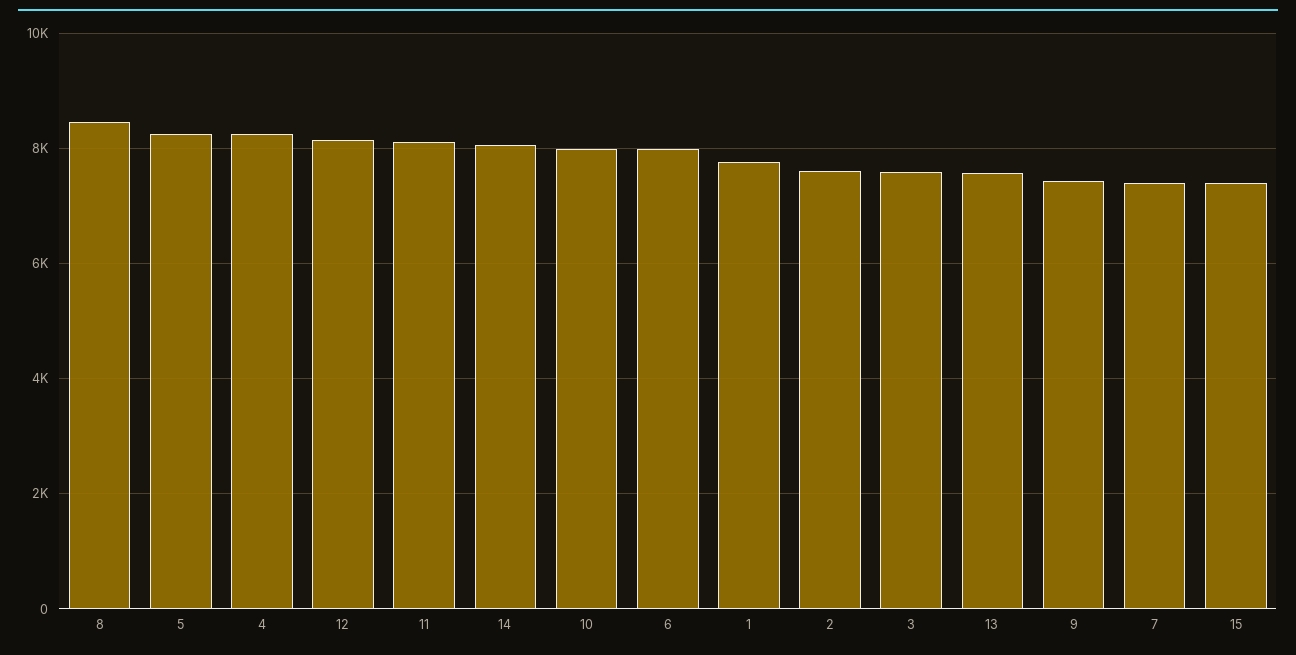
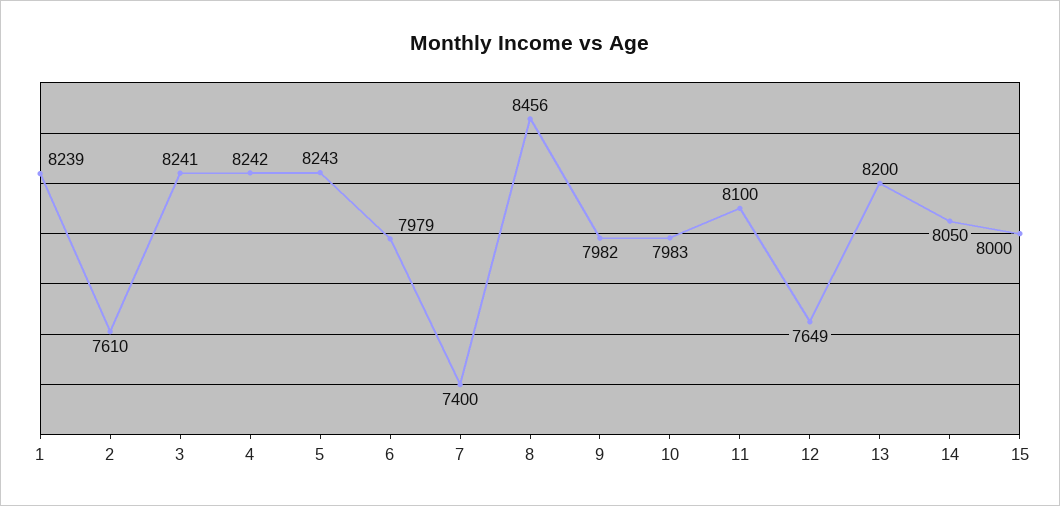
  {
    "8": 8456,
    "5": 8243,
    "4": 8242,
-   "12": 8200,
+   "12": 7649,
    "11": 8100,
    "14": 8050,
    "10": 7983,
    "6": 7979,
-   "1": 7800,
+   "1": 8239,
    "2": 7610,
-   "3": 7600,
+   "3": 8241,
-   "13": 7600,
+   "13": 8200,
-   "9": 7400,
+   "9": 7982,
    "7": 7400,
-   "15": 7400
+   "15": 8000
  }

